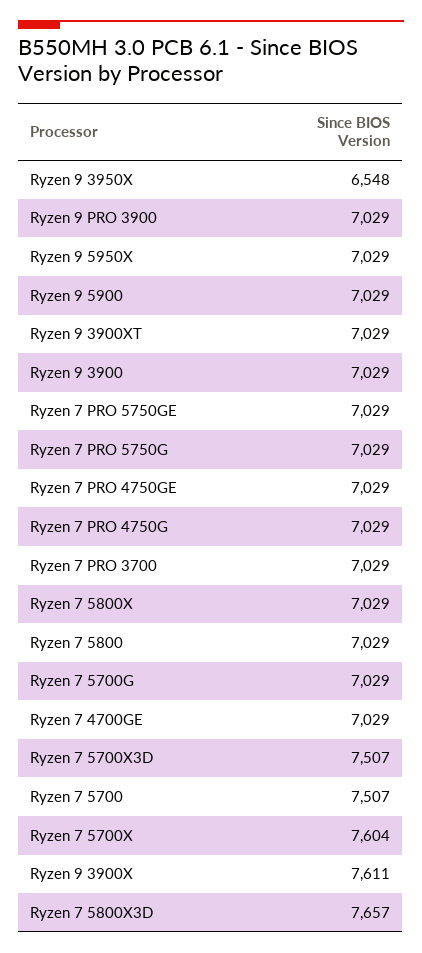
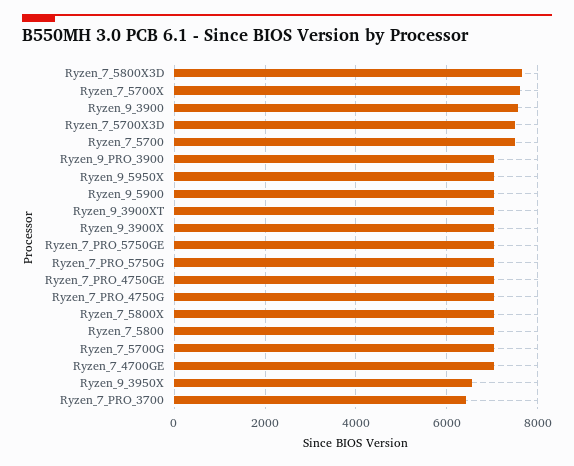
  {
    "Ryzen 9 3950X": 6548,
    "Ryzen 9 PRO 3900": 7029,
    "Ryzen 9 5950X": 7029,
    "Ryzen 9 5900": 7029,
    "Ryzen 9 3900XT": 7029,
-   "Ryzen 9 3900": 7029,
+   "Ryzen 9 3900": 7600,
    "Ryzen 7 PRO 5750GE": 7029,
    "Ryzen 7 PRO 5750G": 7029,
    "Ryzen 7 PRO 4750GE": 7029,
    "Ryzen 7 PRO 4750G": 7029,
-   "Ryzen 7 PRO 3700": 7029,
+   "Ryzen 7 PRO 3700": 6400,
    "Ryzen 7 5800X": 7029,
    "Ryzen 7 5800": 7029,
    "Ryzen 7 5700G": 7029,
    "Ryzen 7 4700GE": 7029,
    "Ryzen 7 5700X3D": 7507,
    "Ryzen 7 5700": 7507,
    "Ryzen 7 5700X": 7604,
-   "Ryzen 9 3900X": 7611,
+   "Ryzen 9 3900X": 7000,
    "Ryzen 7 5800X3D": 7657
  }

